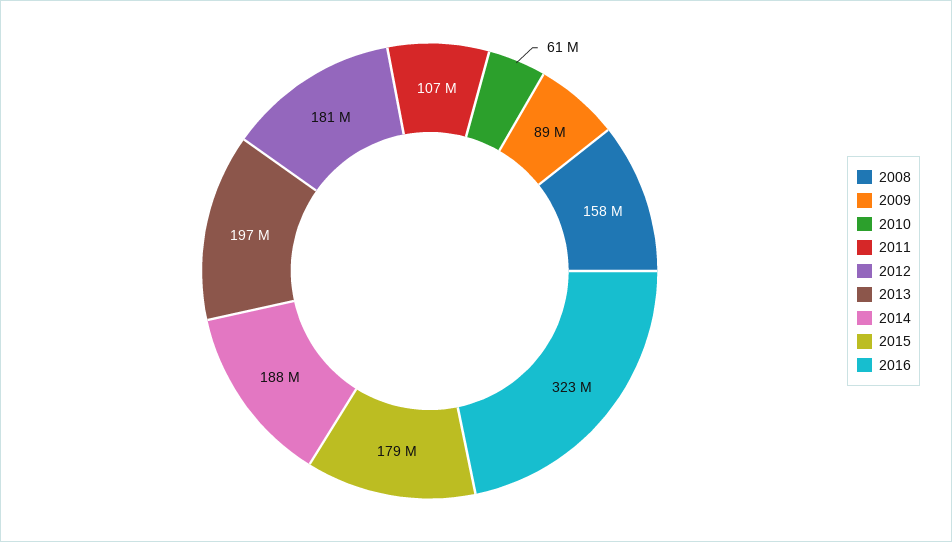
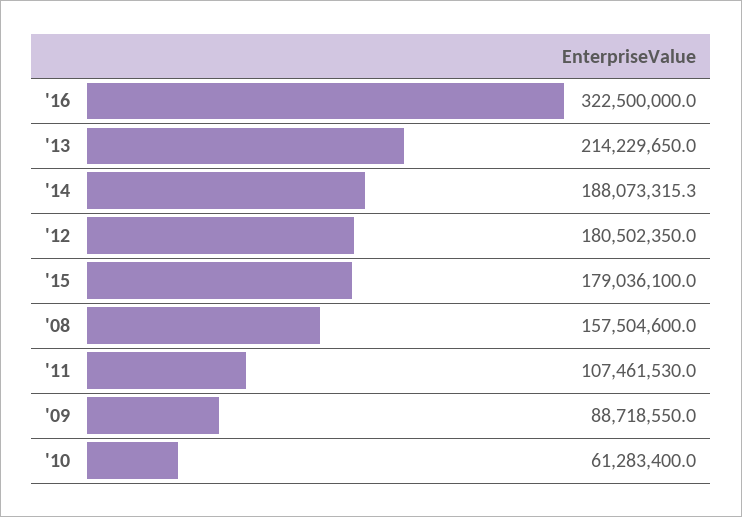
  {
    "2008": 157504600,
    "2009": 88718550,
    "2010": 61283400,
    "2011": 107461530,
    "2012": 180502350,
-   "2013": 197000000,
+   "2013": 214229650,
    "2014": 188073315.3,
    "2015": 179036100,
    "2016": 322500000
  }

